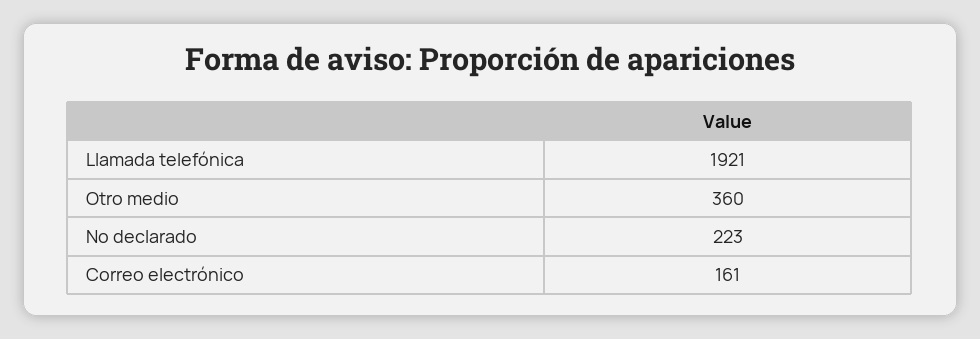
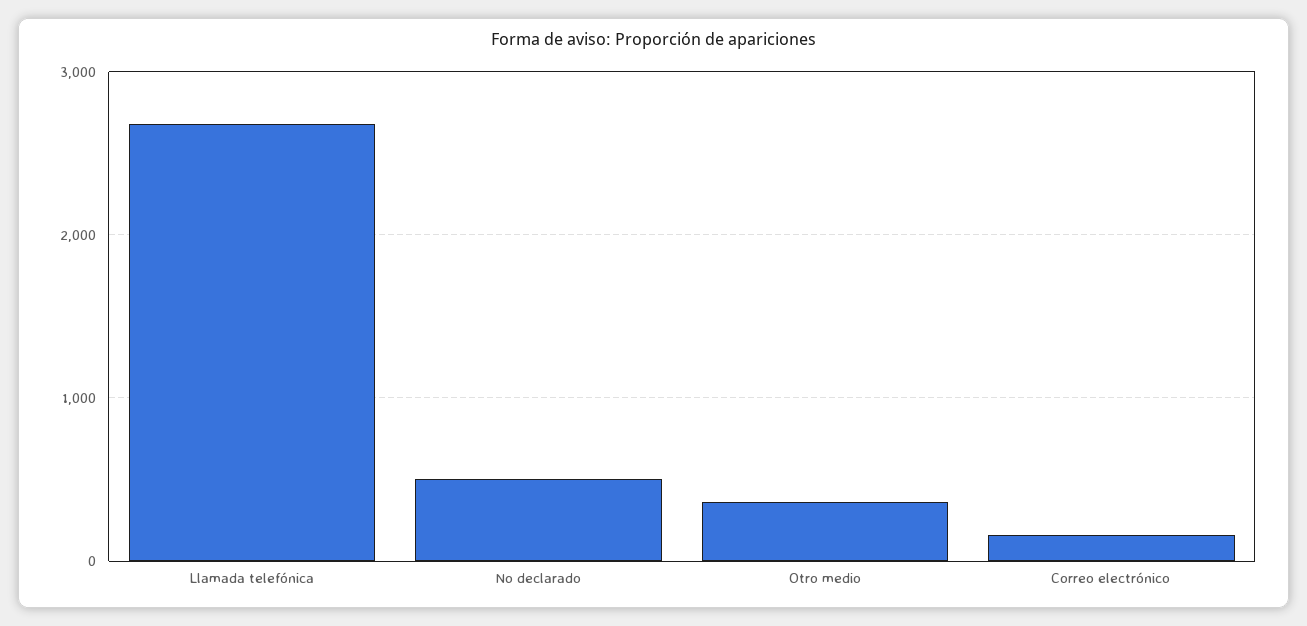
  {
-   "Llamada telefónica": 1921,
+   "Llamada telefónica": 2700,
    "Otro medio": 360,
-   "No declarado": 223,
+   "No declarado": 500,
    "Correo electrónico": 161
  }

